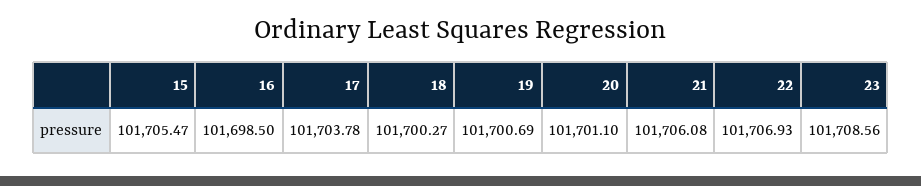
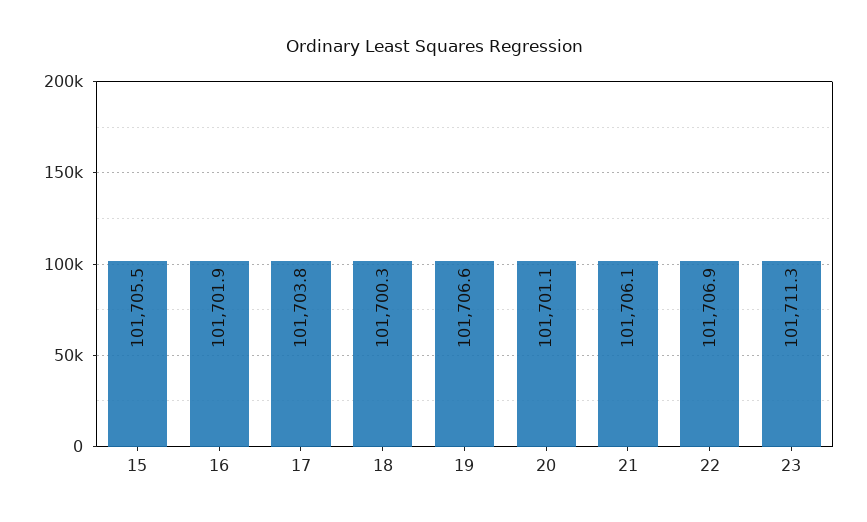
  {
    "15": 101705.47,
-   "16": 101698.5,
+   "16": 101701.9,
    "17": 101703.78,
    "18": 101700.27,
-   "19": 101700.69,
+   "19": 101706.6,
    "20": 101701.1,
    "21": 101706.08,
    "22": 101706.93,
-   "23": 101708.56
+   "23": 101711.3
  }

